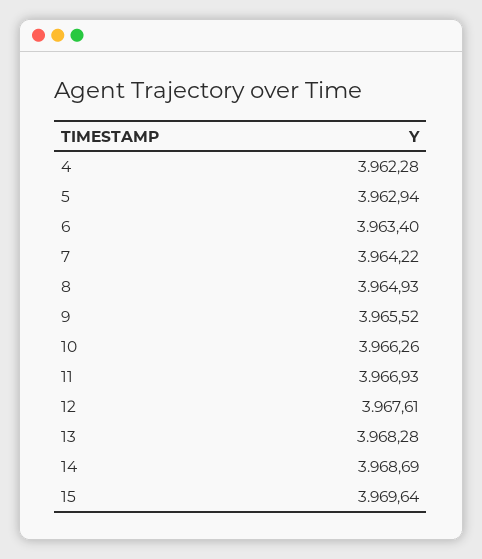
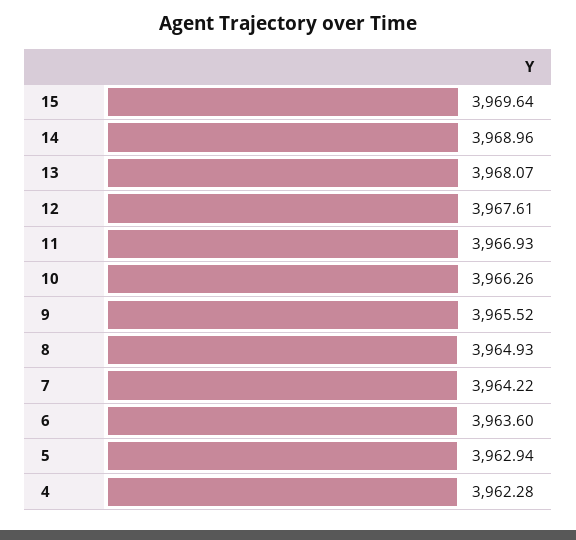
  {
    "4": 3962.28,
    "5": 3962.94,
-   "6": 3963.4,
+   "6": 3963.6,
    "7": 3964.22,
    "8": 3964.93,
    "9": 3965.52,
    "10": 3966.26,
    "11": 3966.93,
    "12": 3967.61,
-   "13": 3968.28,
+   "13": 3968.07,
-   "14": 3968.69,
+   "14": 3968.96,
    "15": 3969.64
  }

